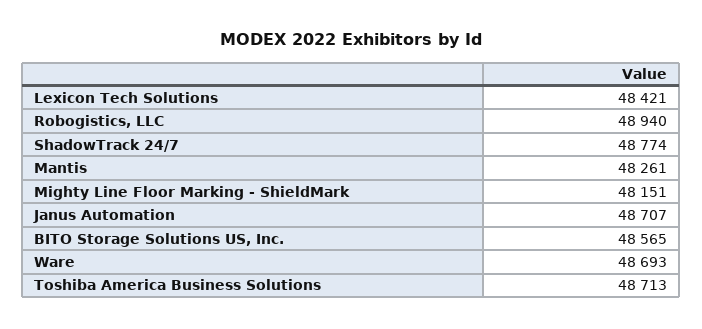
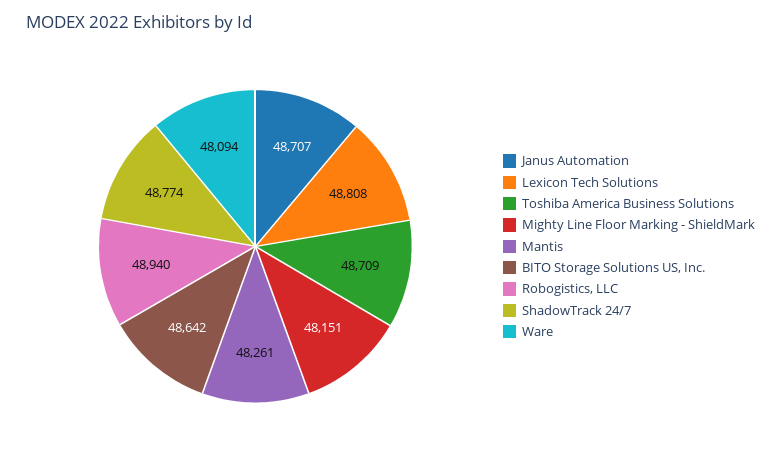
  {
-   "Lexicon Tech Solutions": 48421,
+   "Lexicon Tech Solutions": 48808,
    "Robogistics, LLC": 48940,
    "ShadowTrack 24/7": 48774,
    "Mantis": 48261,
    "Mighty Line Floor Marking - ShieldMark": 48151,
    "Janus Automation": 48707,
-   "BITO Storage Solutions US, Inc.": 48565,
+   "BITO Storage Solutions US, Inc.": 48642,
-   "Ware": 48693,
+   "Ware": 48094,
-   "Toshiba America Business Solutions": 48713
+   "Toshiba America Business Solutions": 48709
  }

